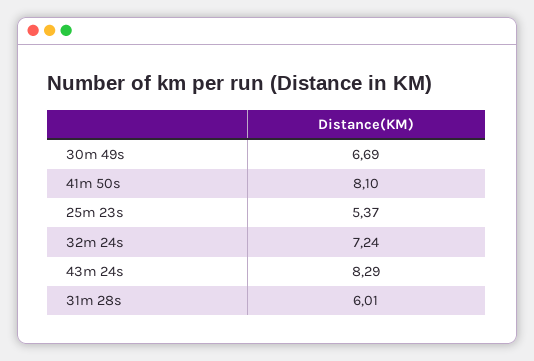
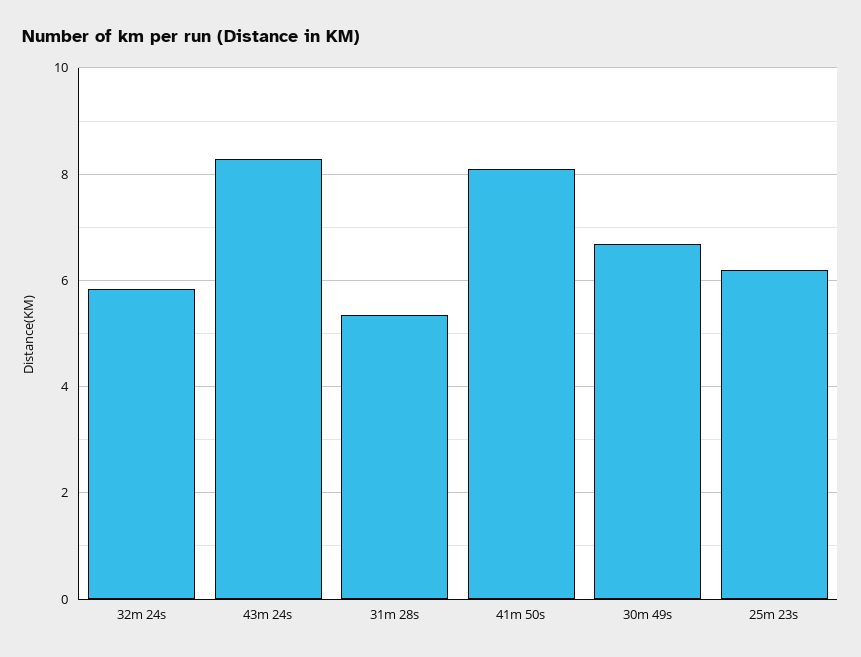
  {
    "30m 49s": 6.69,
    "41m 50s": 8.1,
-   "25m 23s": 5.37,
+   "25m 23s": 6.2,
-   "32m 24s": 7.24,
+   "32m 24s": 5.8,
    "43m 24s": 8.29,
-   "31m 28s": 6.01
+   "31m 28s": 5.4
  }

